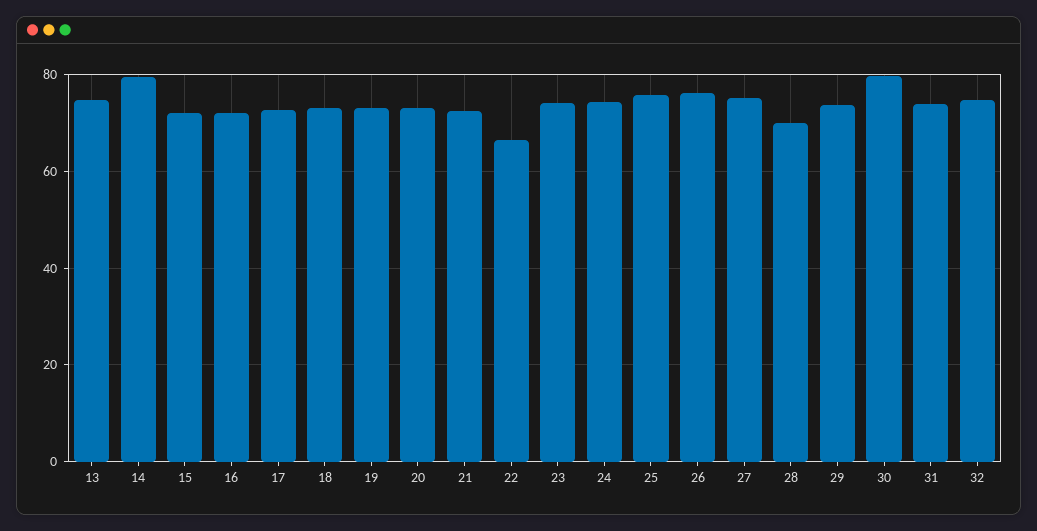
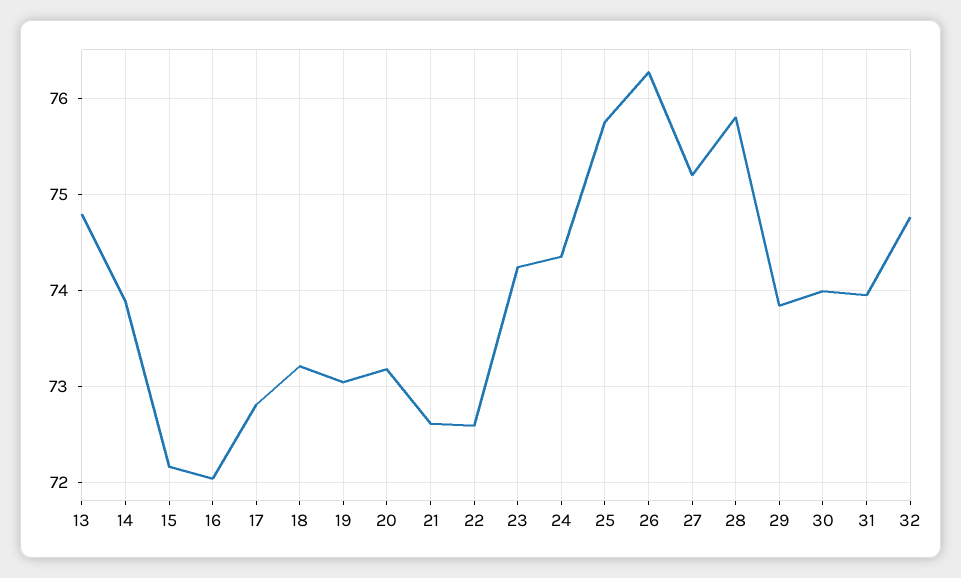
  {
    "13": 74.8,
-   "14": 80,
+   "14": 73.9,
    "15": 72.2,
    "16": 72,
    "17": 72.8,
    "18": 73.2,
    "19": 73,
    "20": 73.2,
    "21": 72.6,
-   "22": 66,
+   "22": 72.6,
    "23": 74.2,
    "24": 74.4,
    "25": 75.8,
    "26": 76.3,
    "27": 75.2,
-   "28": 70,
+   "28": 75.8,
    "29": 73.8,
-   "30": 80,
+   "30": 74,
    "31": 74,
    "32": 74.8
  }

